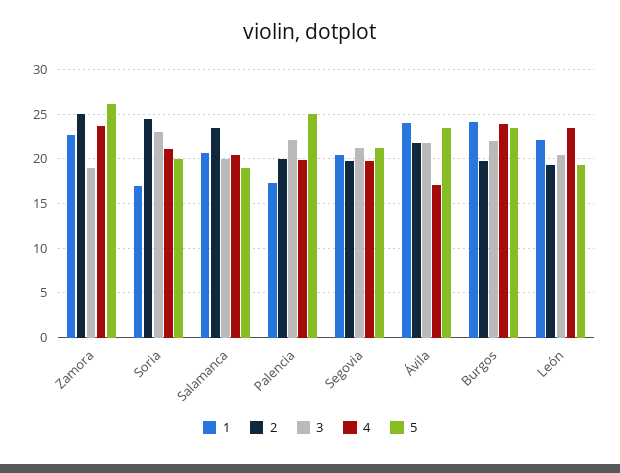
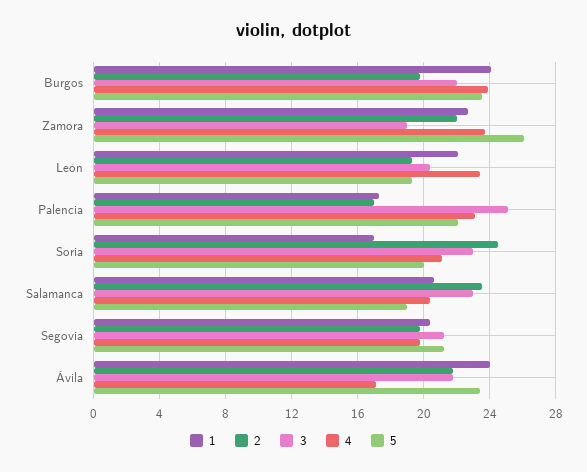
  {
    "1": {
      "Zamora": 22.5,
      "Soria": 17,
      "Salamanca": 20.5,
      "Palencia": 17.5,
      "Segovia": 20.5,
      "Ávila": 24,
      "Burgos": 24,
      "León": 22
    },
    "2": {
-     "Zamora": 25,
+     "Zamora": 22,
      "Soria": 24.5,
      "Salamanca": 23.5,
-     "Palencia": 20,
+     "Palencia": 17,
      "Segovia": 20,
      "Ávila": 22,
      "Burgos": 20,
      "León": 19.5
    },
    "3": {
      "Zamora": 19,
      "Soria": 23,
-     "Salamanca": 20,
+     "Salamanca": 23,
-     "Palencia": 22,
+     "Palencia": 25,
      "Segovia": 21,
      "Ávila": 22,
      "Burgos": 22,
      "León": 20.5
    },
    "4": {
      "Zamora": 23.5,
      "Soria": 21,
      "Salamanca": 20.5,
-     "Palencia": 20,
+     "Palencia": 23,
      "Segovia": 20,
      "Ávila": 17,
      "Burgos": 24,
      "León": 23.5
    },
    "5": {
      "Zamora": 26,
      "Soria": 20,
      "Salamanca": 19,
-     "Palencia": 25,
+     "Palencia": 22,
      "Segovia": 21,
      "Ávila": 23.5,
      "Burgos": 23.5,
      "León": 19.5
    }
  }

